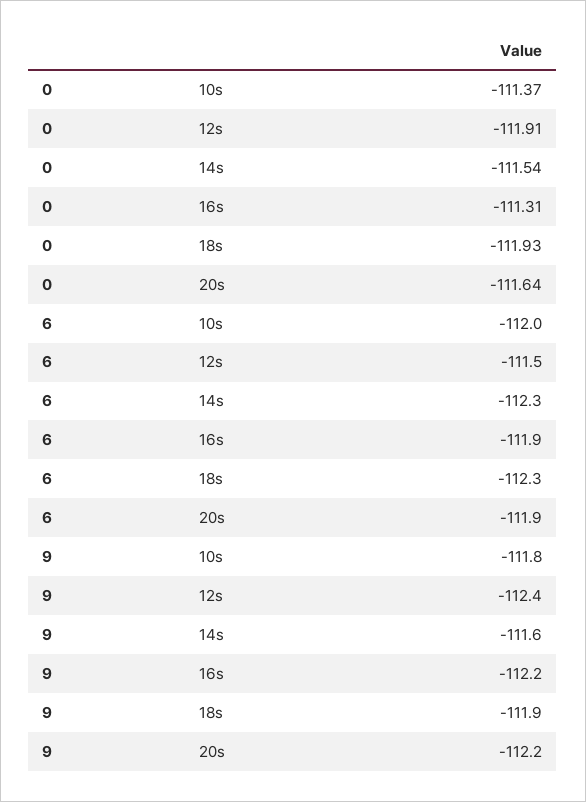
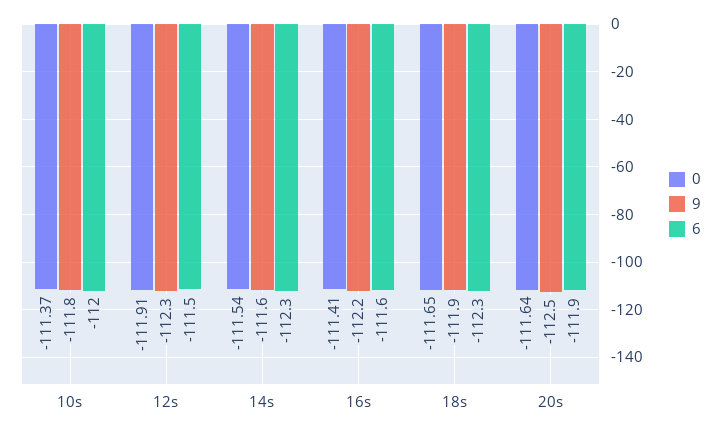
  {
    "0": {
      "10s": -111.37,
      "12s": -111.91,
      "14s": -111.54,
-     "16s": -111.31,
+     "16s": -111.41,
-     "18s": -111.93,
+     "18s": -111.65,
      "20s": -111.64
    },
    "6": {
      "10s": -112,
      "12s": -111.5,
      "14s": -112.3,
-     "16s": -111.9,
+     "16s": -111.6,
      "18s": -112.3,
      "20s": -111.9
    },
    "9": {
      "10s": -111.8,
-     "12s": -112.4,
+     "12s": -112.3,
      "14s": -111.6,
      "16s": -112.2,
      "18s": -111.9,
-     "20s": -112.2
+     "20s": -112.5
    }
  }

